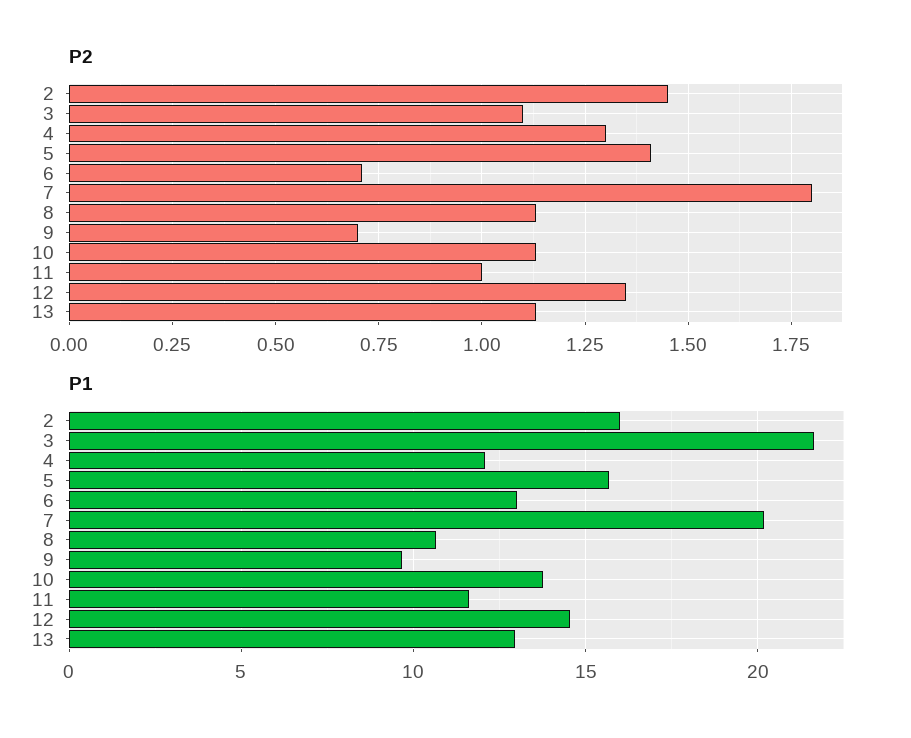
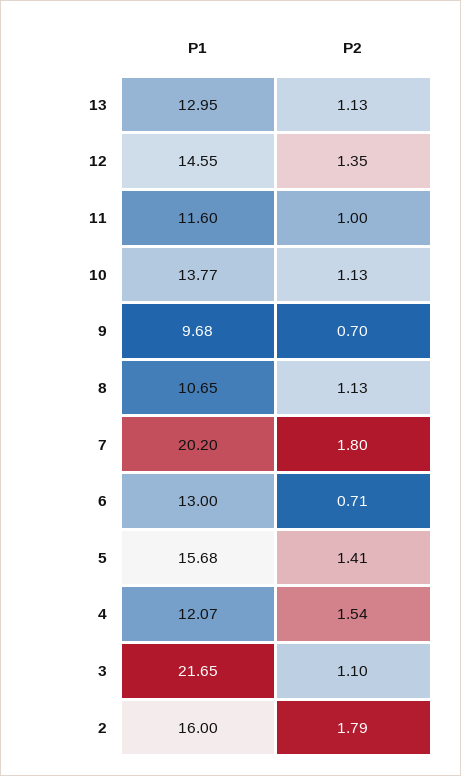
  {
    "P2": {
-     "2": 1.45,
+     "2": 1.79,
      "3": 1.1,
-     "4": 1.3,
+     "4": 1.54,
      "5": 1.41,
      "6": 0.71,
      "7": 1.8,
      "8": 1.13,
      "9": 0.7,
      "10": 1.13,
      "11": 1,
      "12": 1.35,
      "13": 1.13
    },
    "P1": {
      "2": 16,
      "3": 21.65,
      "4": 12.07,
      "5": 15.68,
      "6": 13,
      "7": 20.2,
      "8": 10.65,
      "9": 9.68,
      "10": 13.77,
      "11": 11.6,
      "12": 14.55,
      "13": 12.95
    }
  }

